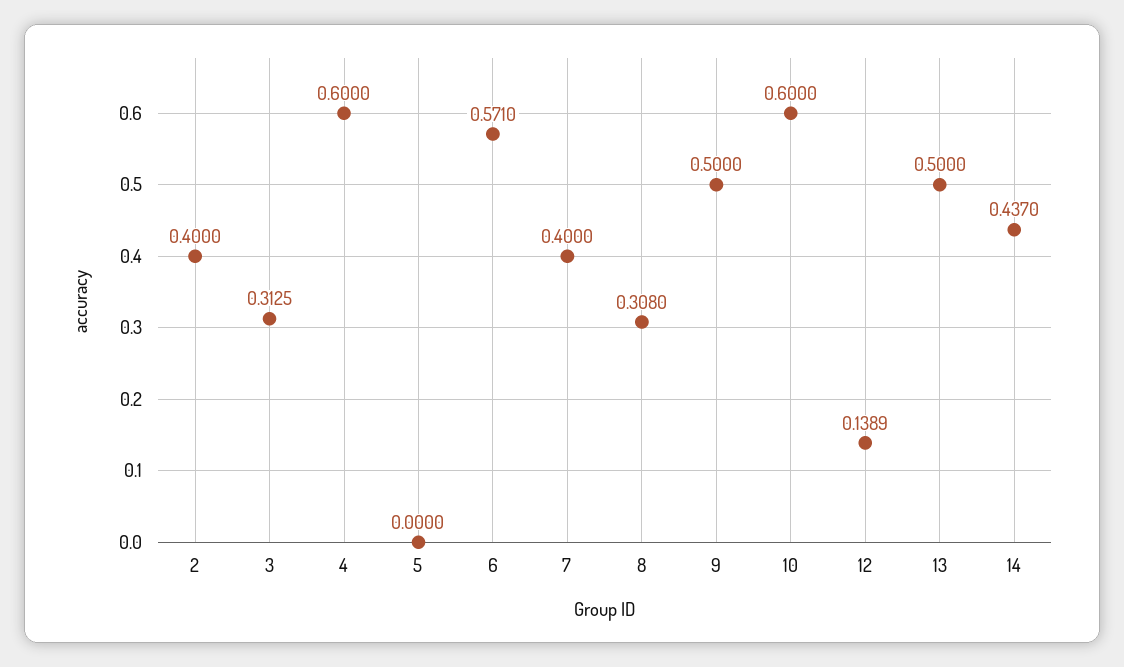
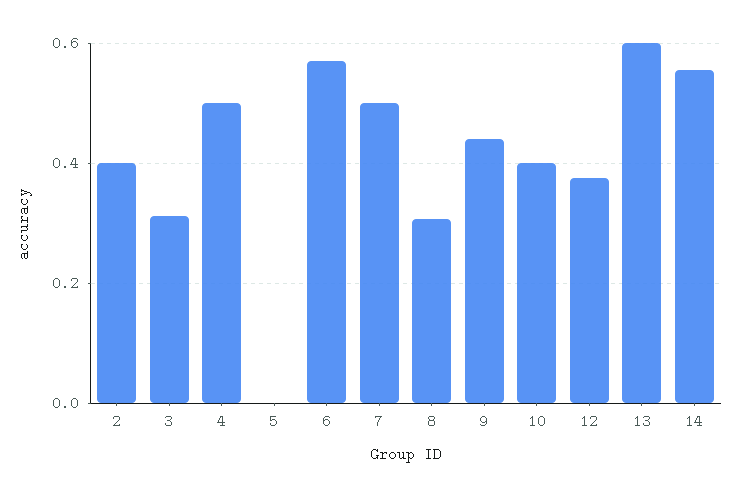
  {
    "2": 0.4,
    "3": 0.3125,
-   "4": 0.6,
+   "4": 0.5,
    "5": 0,
    "6": 0.571,
-   "7": 0.4,
+   "7": 0.5,
    "8": 0.308,
-   "9": 0.5,
+   "9": 0.44,
-   "10": 0.6,
+   "10": 0.4,
-   "12": 0.1389,
+   "12": 0.38,
-   "13": 0.5,
+   "13": 0.6,
-   "14": 0.437
+   "14": 0.56
  }

